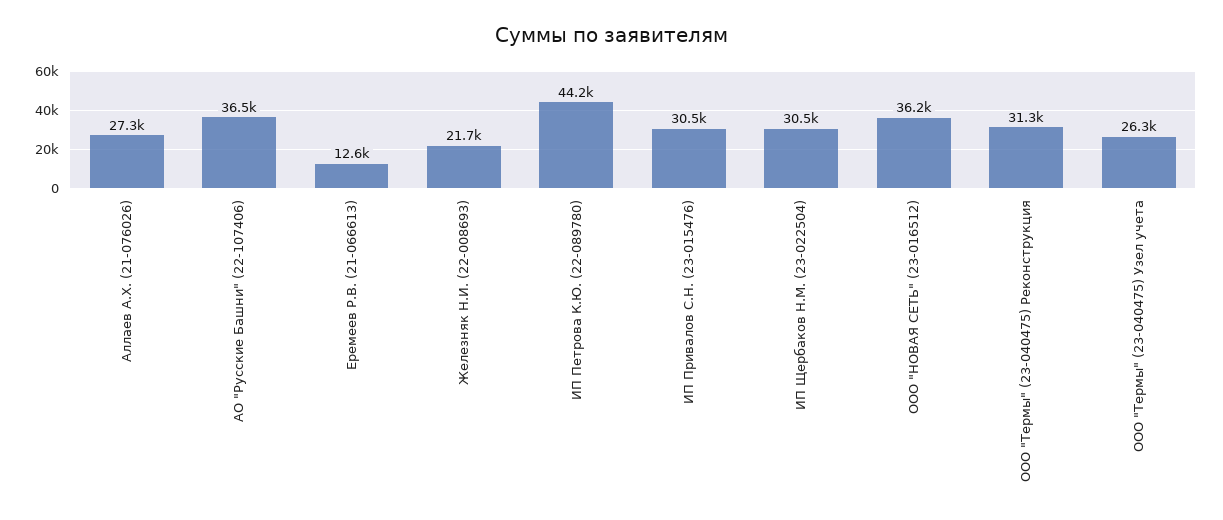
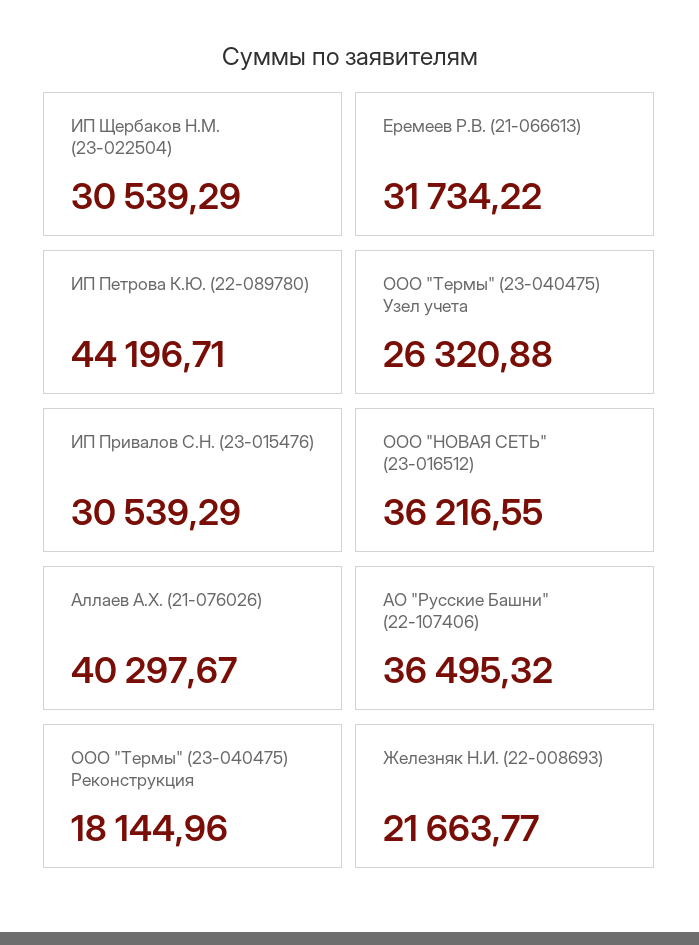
  {
-   "Аллаев А.Х. (21-076026)": 27300,
+   "Аллаев А.Х. (21-076026)": 40297.67,
    "АО \"Русские Башни\" (22-107406)": 36495.32,
-   "Еремеев Р.В. (21-066613)": 12600,
+   "Еремеев Р.В. (21-066613)": 31734.22,
    "Железняк Н.И. (22-008693)": 21663.77,
    "ИП Петрова К.Ю. (22-089780)": 44196.71,
    "ИП Привалов С.Н. (23-015476)": 30539.29,
    "ИП Щербаков Н.М. (23-022504)": 30539.29,
    "ООО \"НОВАЯ СЕТЬ\" (23-016512)": 36216.55,
-   "ООО \"Термы\" (23-040475) Реконструкция": 31300,
+   "ООО \"Термы\" (23-040475) Реконструкция": 18144.96,
    "ООО \"Термы\" (23-040475) Узел учета": 26320.88
  }

